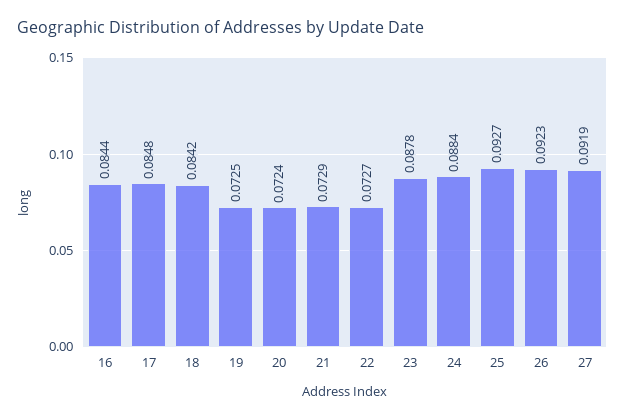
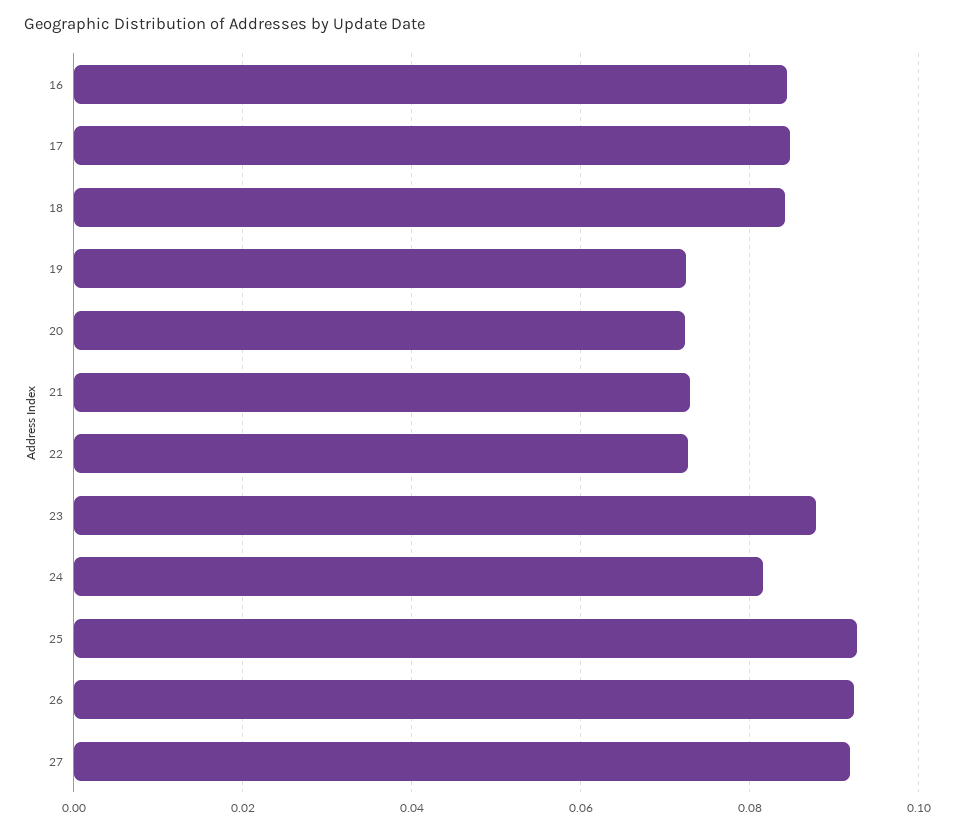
  {
    "16": 0.0844,
    "17": 0.0848,
    "18": 0.0842,
    "19": 0.0725,
    "20": 0.0724,
    "21": 0.0729,
    "22": 0.0727,
    "23": 0.0878,
-   "24": 0.0884,
+   "24": 0.082,
    "25": 0.0927,
    "26": 0.0923,
    "27": 0.0919
  }

